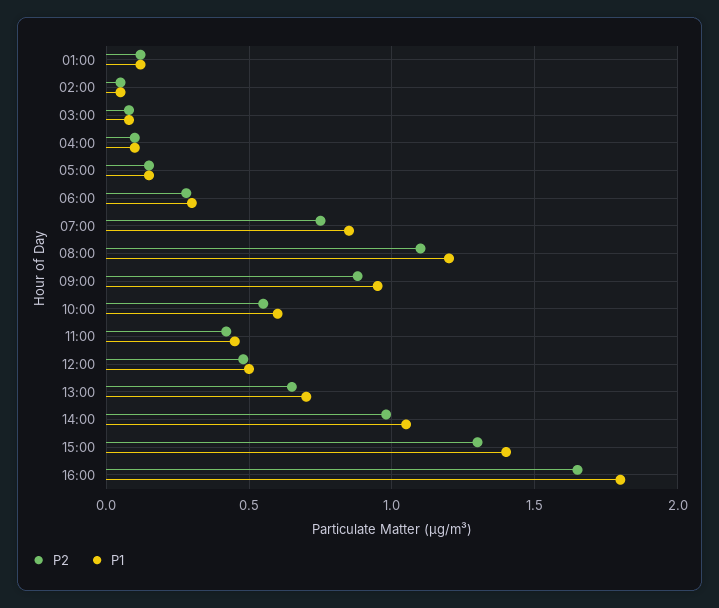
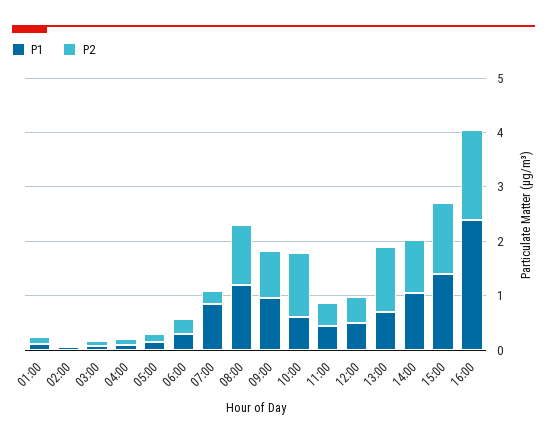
  {
    "P2": {
      "01:00": 0.1,
      "02:00": 0.05,
      "03:00": 0.1,
      "04:00": 0.1,
      "05:00": 0.15,
      "06:00": 0.3,
-     "07:00": 0.75,
+     "07:00": 0.2,
      "08:00": 1.1,
      "09:00": 0.9,
-     "10:00": 0.55,
+     "10:00": 1.2,
      "11:00": 0.4,
      "12:00": 0.5,
-     "13:00": 0.65,
+     "13:00": 1.2,
      "14:00": 1,
      "15:00": 1.3,
      "16:00": 1.65
    },
    "P1": {
      "01:00": 0.1,
      "02:00": 0.05,
      "03:00": 0.1,
      "04:00": 0.1,
      "05:00": 0.15,
      "06:00": 0.3,
      "07:00": 0.85,
      "08:00": 1.2,
      "09:00": 0.95,
      "10:00": 0.6,
      "11:00": 0.45,
      "12:00": 0.5,
      "13:00": 0.7,
      "14:00": 1.05,
      "15:00": 1.4,
-     "16:00": 1.8
+     "16:00": 2.4
    }
  }

